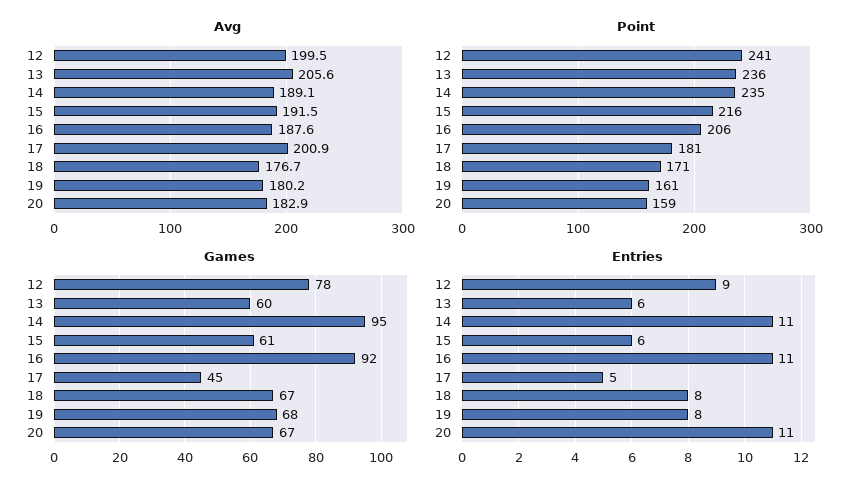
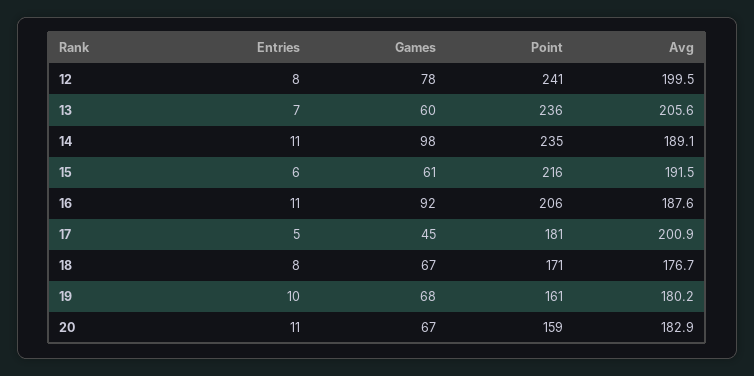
  {
    "Avg": {
      "12": 199.5,
      "13": 205.6,
      "14": 189.1,
      "15": 191.5,
      "16": 187.6,
      "17": 200.9,
      "18": 176.7,
      "19": 180.2,
      "20": 182.9
    },
    "Point": {
      "12": 241,
      "13": 236,
      "14": 235,
      "15": 216,
      "16": 206,
      "17": 181,
      "18": 171,
      "19": 161,
      "20": 159
    },
    "Games": {
      "12": 78,
      "13": 60,
-     "14": 95,
+     "14": 98,
      "15": 61,
      "16": 92,
      "17": 45,
      "18": 67,
      "19": 68,
      "20": 67
    },
    "Entries": {
-     "12": 9,
+     "12": 8,
-     "13": 6,
+     "13": 7,
      "14": 11,
      "15": 6,
      "16": 11,
      "17": 5,
      "18": 8,
-     "19": 8,
+     "19": 10,
      "20": 11
    }
  }

